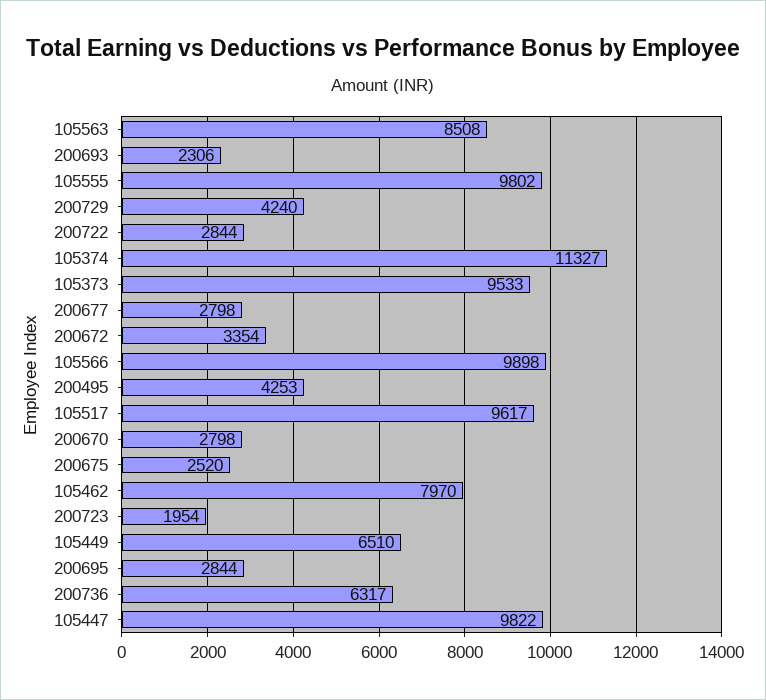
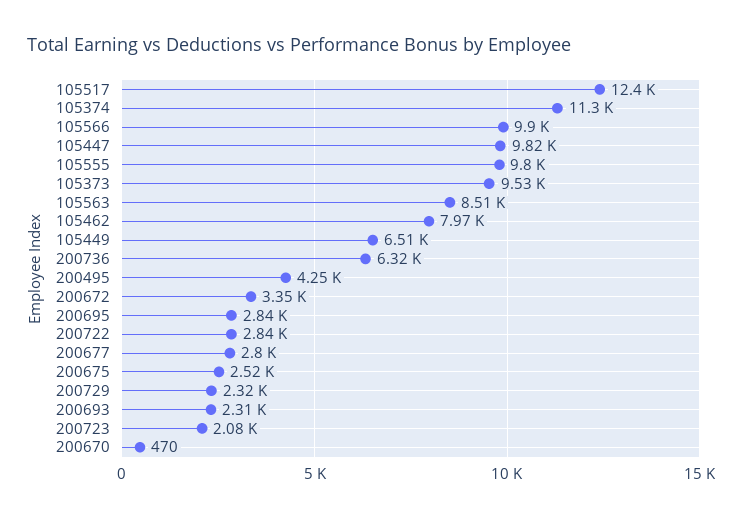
  {
    "105563": 8508,
    "200693": 2306,
    "105555": 9802,
-   "200729": 4240,
+   "200729": 2320,
    "200722": 2844,
    "105374": 11327,
    "105373": 9533,
    "200677": 2798,
    "200672": 3354,
    "105566": 9898,
    "200495": 4253,
-   "105517": 9617,
+   "105517": 12400,
-   "200670": 2798,
+   "200670": 470,
    "200675": 2520,
    "105462": 7970,
-   "200723": 1954,
+   "200723": 2080,
    "105449": 6510,
    "200695": 2844,
    "200736": 6317,
    "105447": 9822
  }

